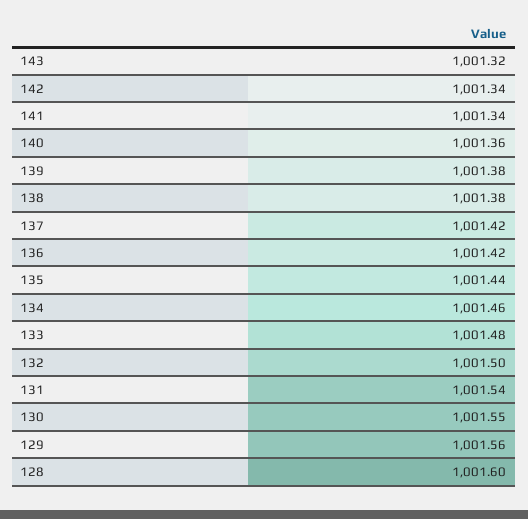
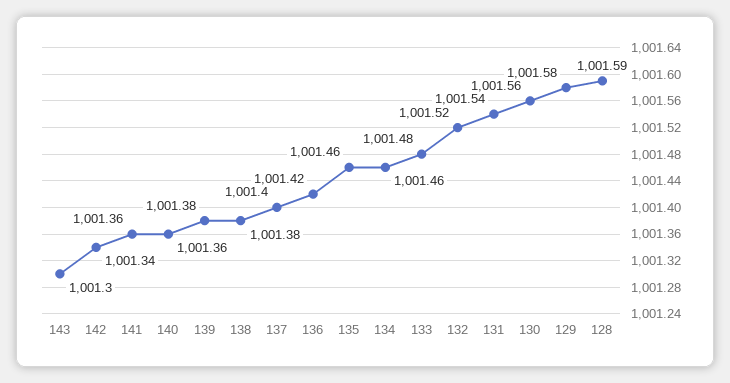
  {
-   "143": 1001.32,
+   "143": 1001.3,
    "142": 1001.34,
-   "141": 1001.34,
+   "141": 1001.36,
    "140": 1001.36,
    "139": 1001.38,
    "138": 1001.38,
-   "137": 1001.42,
+   "137": 1001.4,
    "136": 1001.42,
-   "135": 1001.44,
+   "135": 1001.46,
    "134": 1001.46,
    "133": 1001.48,
-   "132": 1001.5,
+   "132": 1001.52,
    "131": 1001.54,
-   "130": 1001.55,
+   "130": 1001.56,
-   "129": 1001.56,
+   "129": 1001.58,
-   "128": 1001.6
+   "128": 1001.59
  }

